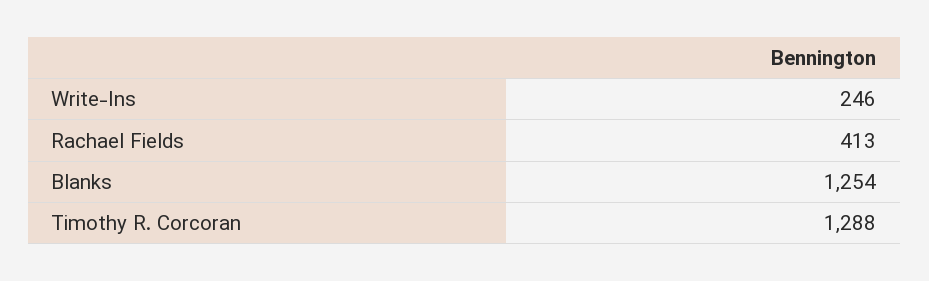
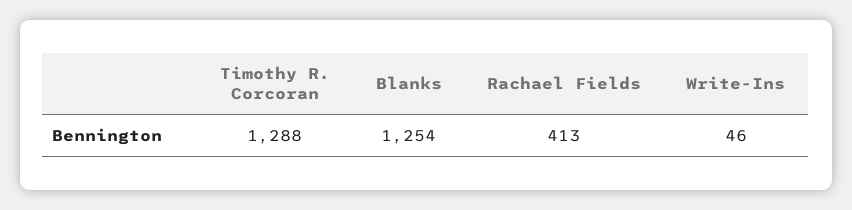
  {
-   "Write-Ins": 246,
+   "Write-Ins": 46,
    "Rachael Fields": 413,
    "Blanks": 1254,
    "Timothy R. Corcoran": 1288
  }

